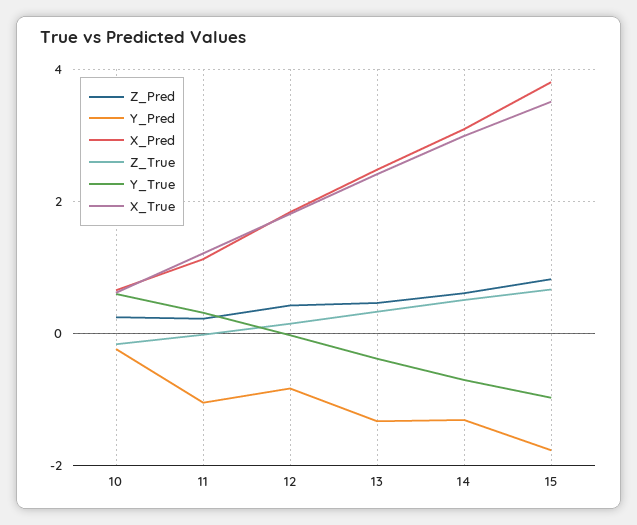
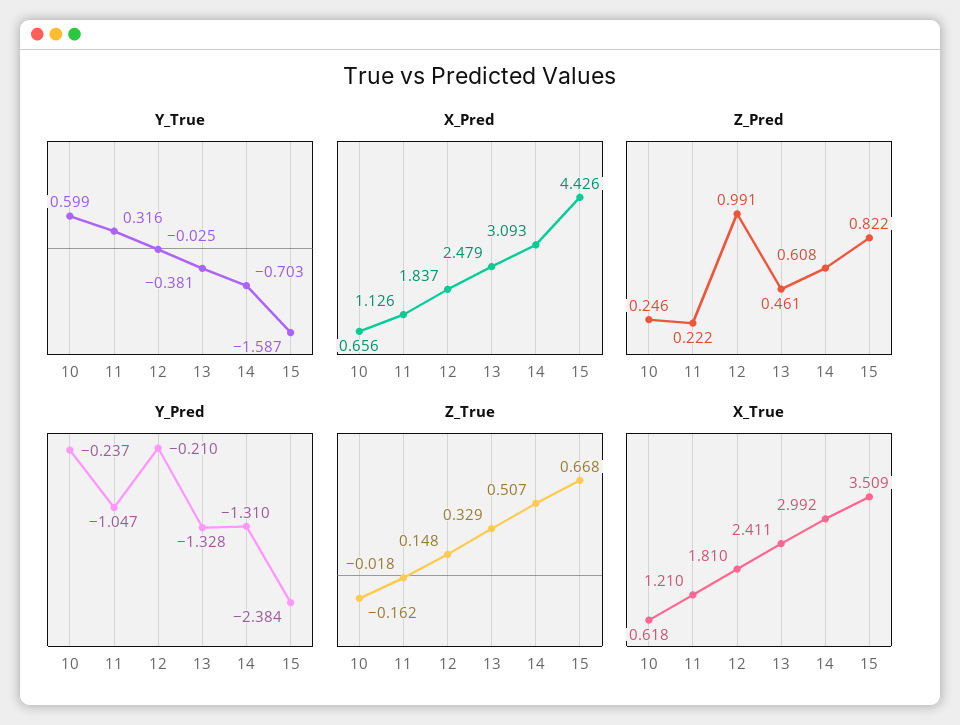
  {
    "Z_Pred": {
      "10": 0.246,
      "11": 0.222,
-     "12": 0.4,
+     "12": 0.991,
      "13": 0.461,
      "14": 0.608,
      "15": 0.822
    },
    "Y_Pred": {
      "10": -0.237,
      "11": -1.047,
-     "12": -0.8,
+     "12": -0.21,
      "13": -1.328,
      "14": -1.31,
-     "15": -1.8
+     "15": -2.384
    },
    "X_Pred": {
      "10": 0.656,
      "11": 1.126,
      "12": 1.837,
      "13": 2.479,
      "14": 3.093,
-     "15": 3.8
+     "15": 4.426
    },
    "Z_True": {
      "10": -0.162,
      "11": -0.018,
      "12": 0.148,
      "13": 0.329,
      "14": 0.507,
      "15": 0.668
    },
    "Y_True": {
      "10": 0.599,
      "11": 0.316,
      "12": -0.025,
      "13": -0.381,
      "14": -0.703,
-     "15": -1
+     "15": -1.587
    },
    "X_True": {
      "10": 0.618,
      "11": 1.21,
      "12": 1.81,
      "13": 2.411,
      "14": 2.992,
      "15": 3.509
    }
  }

